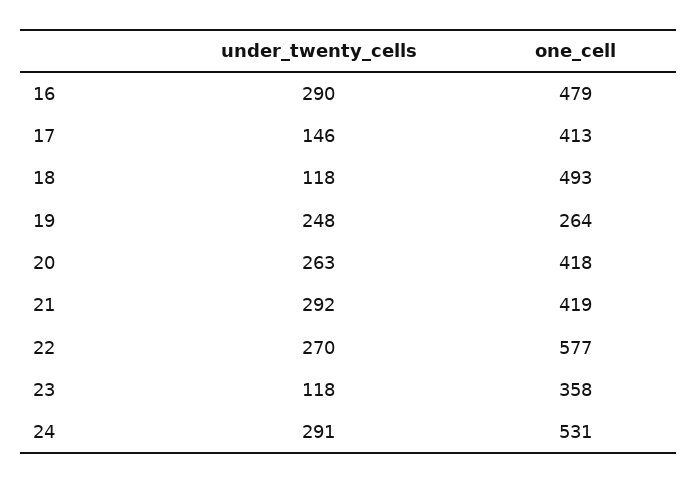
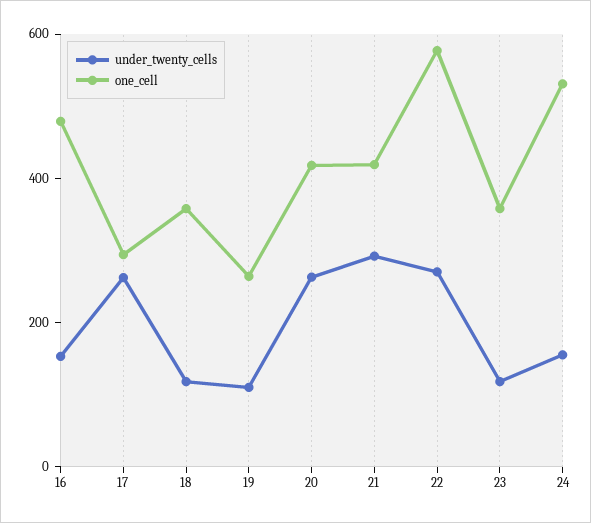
  {
    "under_twenty_cells": {
-     "16": 290,
+     "16": 150,
-     "17": 146,
+     "17": 250,
      "18": 118,
-     "19": 248,
+     "19": 100,
      "20": 263,
      "21": 292,
      "22": 270,
      "23": 118,
-     "24": 291
+     "24": 150
    },
    "one_cell": {
      "16": 479,
-     "17": 413,
+     "17": 300,
-     "18": 493,
+     "18": 350,
      "19": 264,
      "20": 418,
      "21": 419,
      "22": 577,
      "23": 358,
      "24": 531
    }
  }

